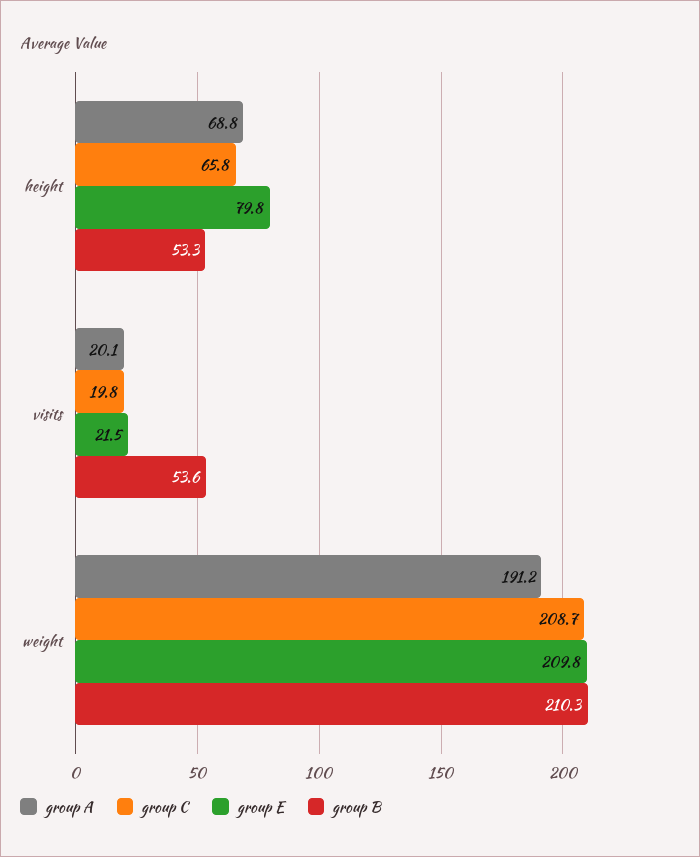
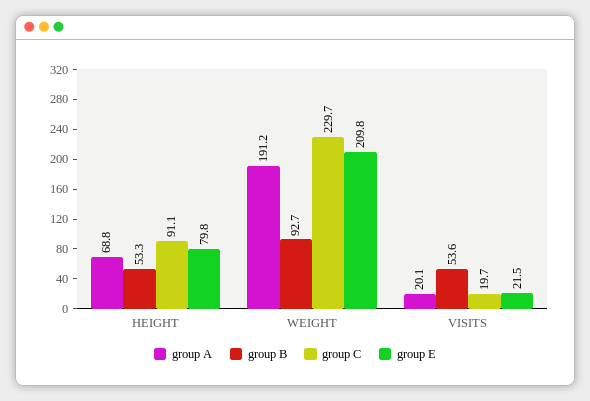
  {
    "group A": {
      "height": 68.8,
      "visits": 20.1,
      "weight": 191.2
    },
    "group C": {
-     "height": 65.8,
+     "height": 91.1,
-     "visits": 19.8,
+     "visits": 19.7,
-     "weight": 208.7
+     "weight": 229.7
    },
    "group E": {
      "height": 79.8,
      "visits": 21.5,
      "weight": 209.8
    },
    "group B": {
      "height": 53.3,
      "visits": 53.6,
-     "weight": 210.3
+     "weight": 92.7
    }
  }

